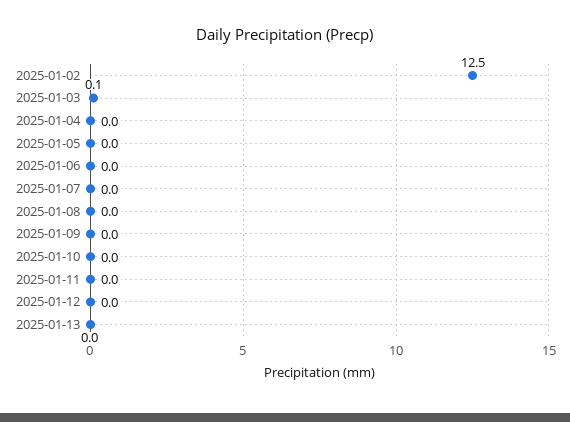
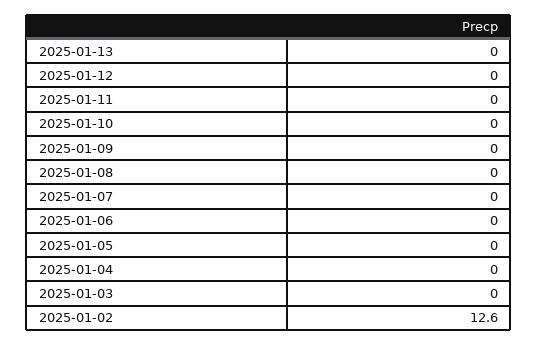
  {
-   "2025-01-02": 12.5,
+   "2025-01-02": 12.6,
-   "2025-01-03": 0.1,
+   "2025-01-03": 0,
    "2025-01-04": 0,
    "2025-01-05": 0,
    "2025-01-06": 0,
    "2025-01-07": 0,
    "2025-01-08": 0,
    "2025-01-09": 0,
    "2025-01-10": 0,
    "2025-01-11": 0,
    "2025-01-12": 0,
    "2025-01-13": 0
  }

